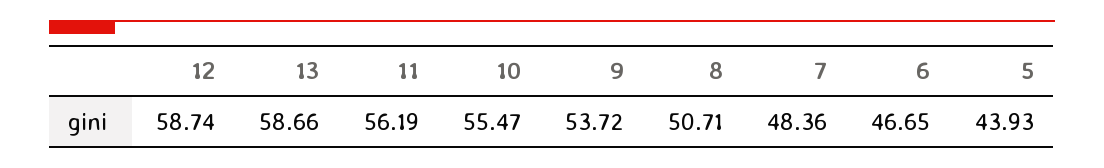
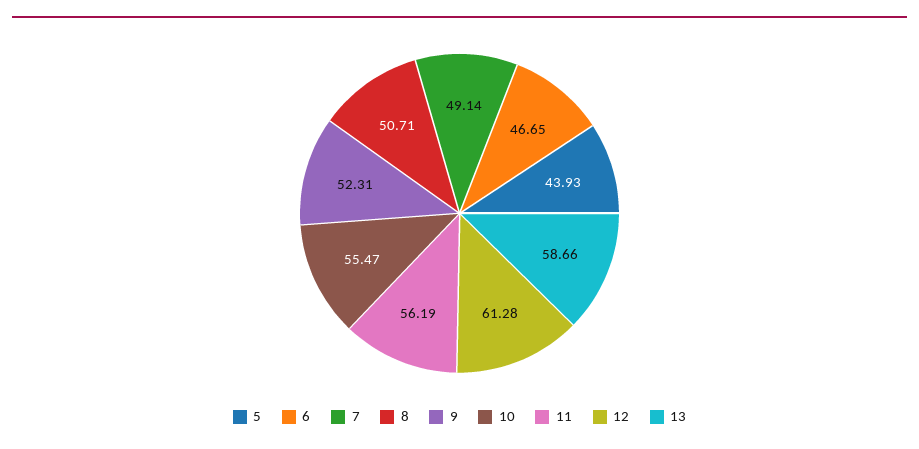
  {
-   "12": 58.74,
+   "12": 61.28,
    "13": 58.66,
    "11": 56.19,
    "10": 55.47,
-   "9": 53.72,
+   "9": 52.31,
    "8": 50.71,
-   "7": 48.36,
+   "7": 49.14,
    "6": 46.65,
    "5": 43.93
  }

